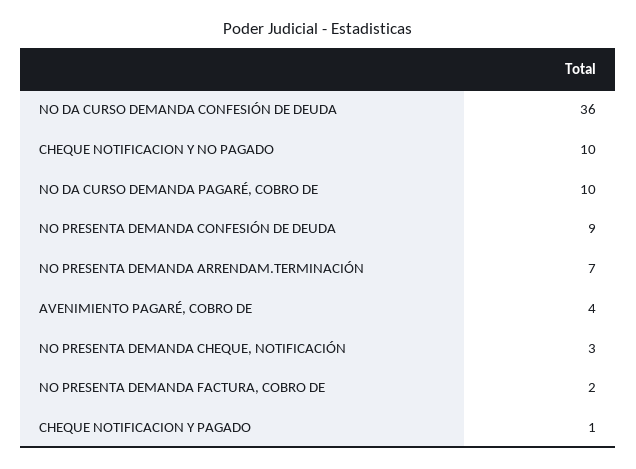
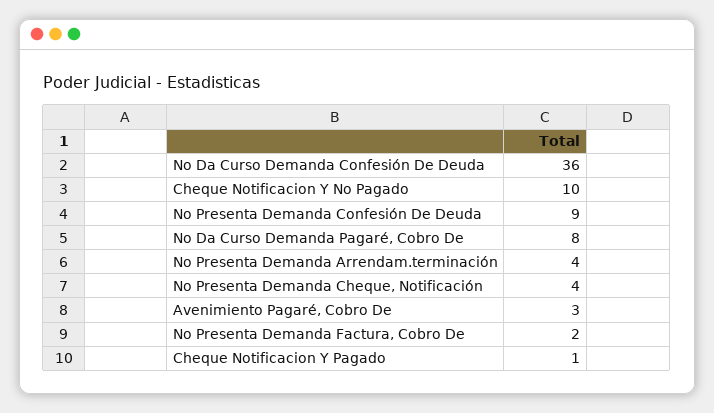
  {
    "NO DA CURSO DEMANDA CONFESIÓN DE DEUDA": 36,
    "CHEQUE NOTIFICACION Y NO PAGADO": 10,
-   "NO DA CURSO DEMANDA PAGARÉ, COBRO DE": 10,
+   "NO DA CURSO DEMANDA PAGARÉ, COBRO DE": 8,
    "NO PRESENTA DEMANDA CONFESIÓN DE DEUDA": 9,
-   "NO PRESENTA DEMANDA ARRENDAM.TERMINACIÓN": 7,
+   "NO PRESENTA DEMANDA ARRENDAM.TERMINACIÓN": 4,
-   "AVENIMIENTO PAGARÉ, COBRO DE": 4,
+   "AVENIMIENTO PAGARÉ, COBRO DE": 3,
-   "NO PRESENTA DEMANDA CHEQUE, NOTIFICACIÓN": 3,
+   "NO PRESENTA DEMANDA CHEQUE, NOTIFICACIÓN": 4,
    "NO PRESENTA DEMANDA FACTURA, COBRO DE": 2,
    "CHEQUE NOTIFICACION Y PAGADO": 1
  }

